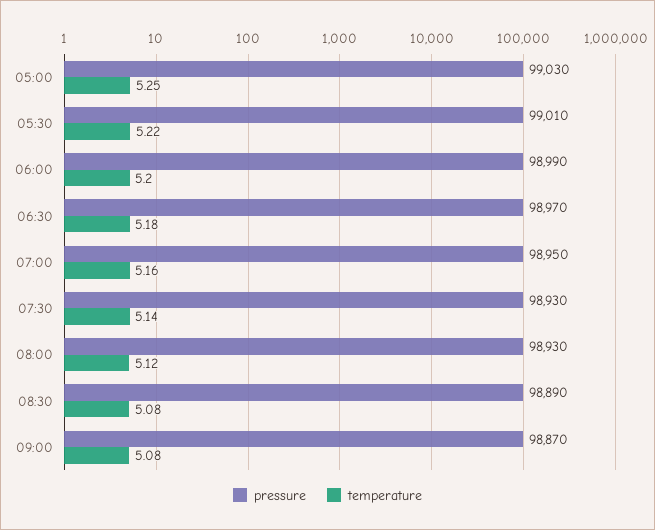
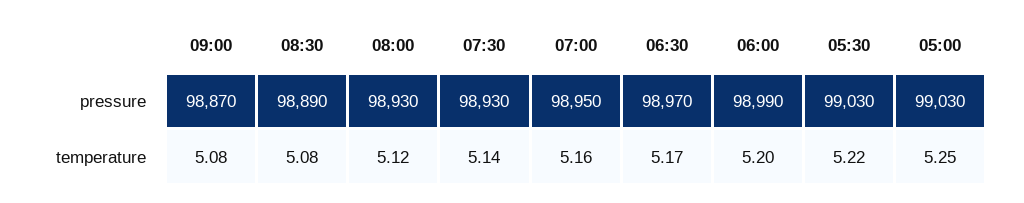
  {
    "pressure": {
      "05:00": 99030,
-     "05:30": 99010,
+     "05:30": 99030,
      "06:00": 98990,
      "06:30": 98970,
      "07:00": 98950,
      "07:30": 98930,
      "08:00": 98930,
      "08:30": 98890,
      "09:00": 98870
    },
    "temperature": {
      "05:00": 5.25,
      "05:30": 5.22,
      "06:00": 5.2,
-     "06:30": 5.18,
+     "06:30": 5.17,
      "07:00": 5.16,
      "07:30": 5.14,
      "08:00": 5.12,
      "08:30": 5.08,
      "09:00": 5.08
    }
  }

